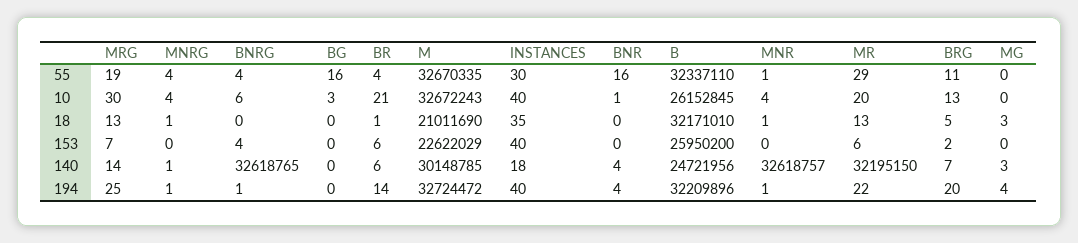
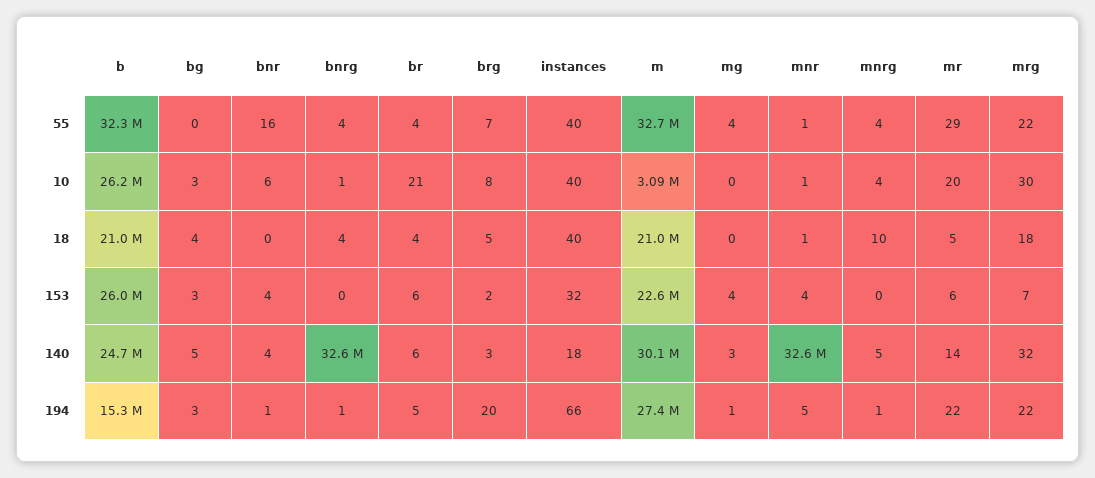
  {
    "MRG": {
-     "55": 19,
+     "55": 22,
      "10": 30,
-     "18": 13,
+     "18": 18,
      "153": 7,
-     "140": 14,
+     "140": 32,
-     "194": 25
+     "194": 22
    },
    "MNRG": {
      "55": 4,
      "10": 4,
-     "18": 1,
+     "18": 10,
      "153": 0,
-     "140": 1,
+     "140": 5,
      "194": 1
    },
    "BNRG": {
      "55": 4,
-     "10": 6,
+     "10": 1,
-     "18": 0,
+     "18": 4,
-     "153": 4,
+     "153": 0,
      "140": 32618765,
      "194": 1
    },
    "BG": {
-     "55": 16,
+     "55": 0,
      "10": 3,
-     "18": 0,
+     "18": 4,
-     "153": 0,
+     "153": 3,
-     "140": 0,
+     "140": 5,
-     "194": 0
+     "194": 3
    },
    "BR": {
      "55": 4,
      "10": 21,
-     "18": 1,
+     "18": 4,
      "153": 6,
      "140": 6,
-     "194": 14
+     "194": 5
    },
    "M": {
      "55": 32670335,
-     "10": 32672243,
+     "10": 3090000,
      "18": 21011690,
      "153": 22622029,
      "140": 30148785,
-     "194": 32724472
+     "194": 27400000
    },
    "INSTANCES": {
-     "55": 30,
+     "55": 40,
      "10": 40,
-     "18": 35,
+     "18": 40,
-     "153": 40,
+     "153": 32,
      "140": 18,
-     "194": 40
+     "194": 66
    },
    "BNR": {
      "55": 16,
-     "10": 1,
+     "10": 6,
      "18": 0,
-     "153": 0,
+     "153": 4,
      "140": 4,
-     "194": 4
+     "194": 1
    },
    "B": {
      "55": 32337110,
      "10": 26152845,
-     "18": 32171010,
+     "18": 21000000,
      "153": 25950200,
      "140": 24721956,
-     "194": 32209896
+     "194": 15300000
    },
    "MNR": {
      "55": 1,
-     "10": 4,
+     "10": 1,
      "18": 1,
-     "153": 0,
+     "153": 4,
      "140": 32618757,
-     "194": 1
+     "194": 5
    },
    "MR": {
      "55": 29,
      "10": 20,
-     "18": 13,
+     "18": 5,
      "153": 6,
-     "140": 32195150,
+     "140": 14,
      "194": 22
    },
    "BRG": {
-     "55": 11,
+     "55": 7,
-     "10": 13,
+     "10": 8,
      "18": 5,
      "153": 2,
-     "140": 7,
+     "140": 3,
      "194": 20
    },
    "MG": {
-     "55": 0,
+     "55": 4,
      "10": 0,
-     "18": 3,
+     "18": 0,
-     "153": 0,
+     "153": 4,
      "140": 3,
-     "194": 4
+     "194": 1
    }
  }

